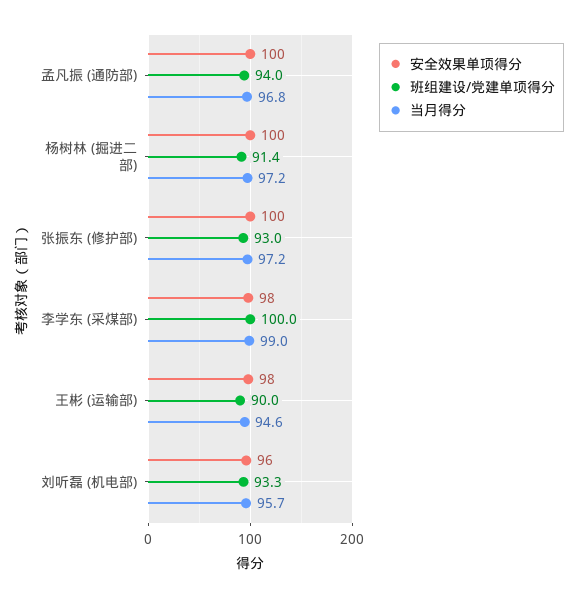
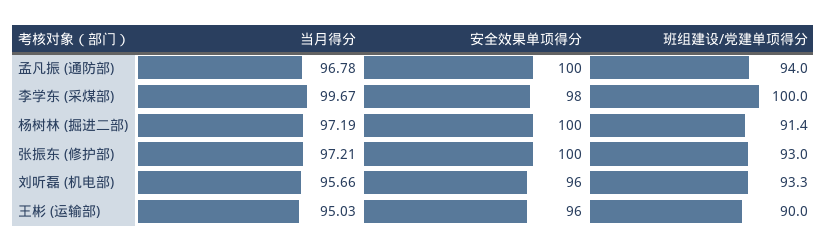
  {
    "安全效果单项得分": {
      "孟凡振 (通防部)": 100,
      "杨树林 (掘进二部)": 100,
      "张振东 (修护部)": 100,
      "李学东 (采煤部)": 98,
-     "王彬 (运输部)": 98,
+     "王彬 (运输部)": 96,
      "刘听磊 (机电部)": 96
    },
    "班组建设/党建单项得分": {
      "孟凡振 (通防部)": 94,
      "杨树林 (掘进二部)": 91.4,
      "张振东 (修护部)": 93,
      "李学东 (采煤部)": 100,
      "王彬 (运输部)": 90,
      "刘听磊 (机电部)": 93.3
    },
    "当月得分": {
      "孟凡振 (通防部)": 96.78,
      "杨树林 (掘进二部)": 97.19,
      "张振东 (修护部)": 97.21,
-     "李学东 (采煤部)": 99,
+     "李学东 (采煤部)": 99.67,
-     "王彬 (运输部)": 94.6,
+     "王彬 (运输部)": 95.03,
      "刘听磊 (机电部)": 95.66
    }
  }

